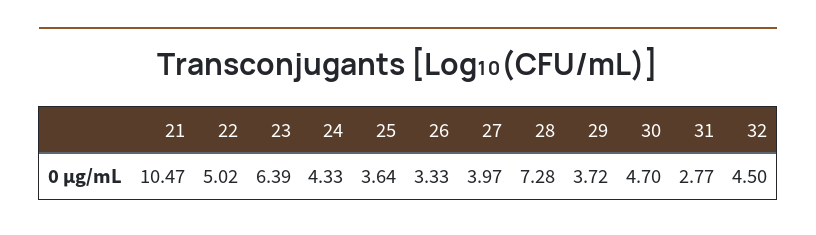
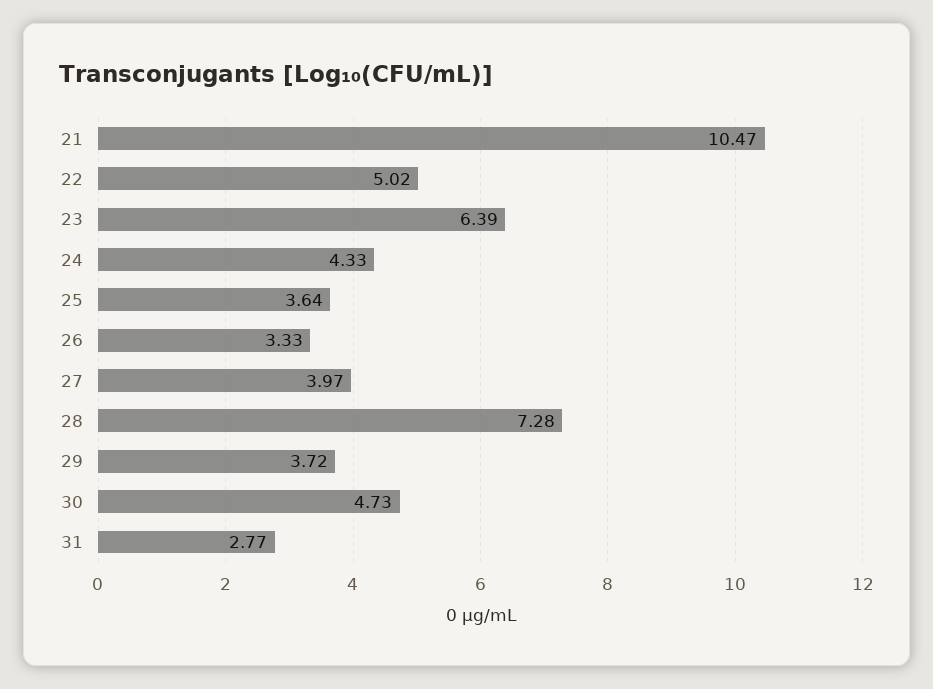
  {
    "21": 10.47,
    "22": 5.02,
    "23": 6.39,
    "24": 4.33,
    "25": 3.64,
    "26": 3.33,
    "27": 3.97,
    "28": 7.28,
    "29": 3.72,
-   "30": 4.7,
+   "30": 4.73,
-   "31": 2.77,
+   "31": 2.77
-   "32": 4.5
  }

